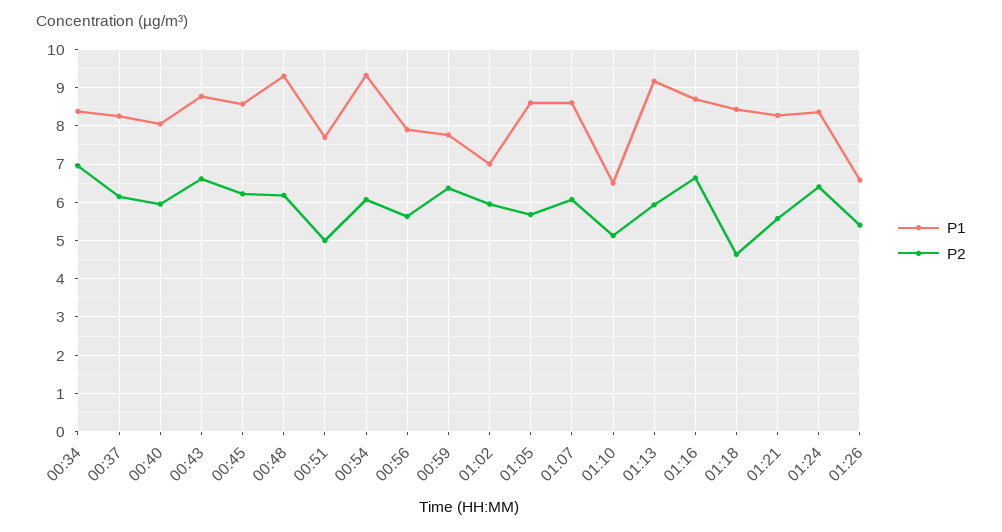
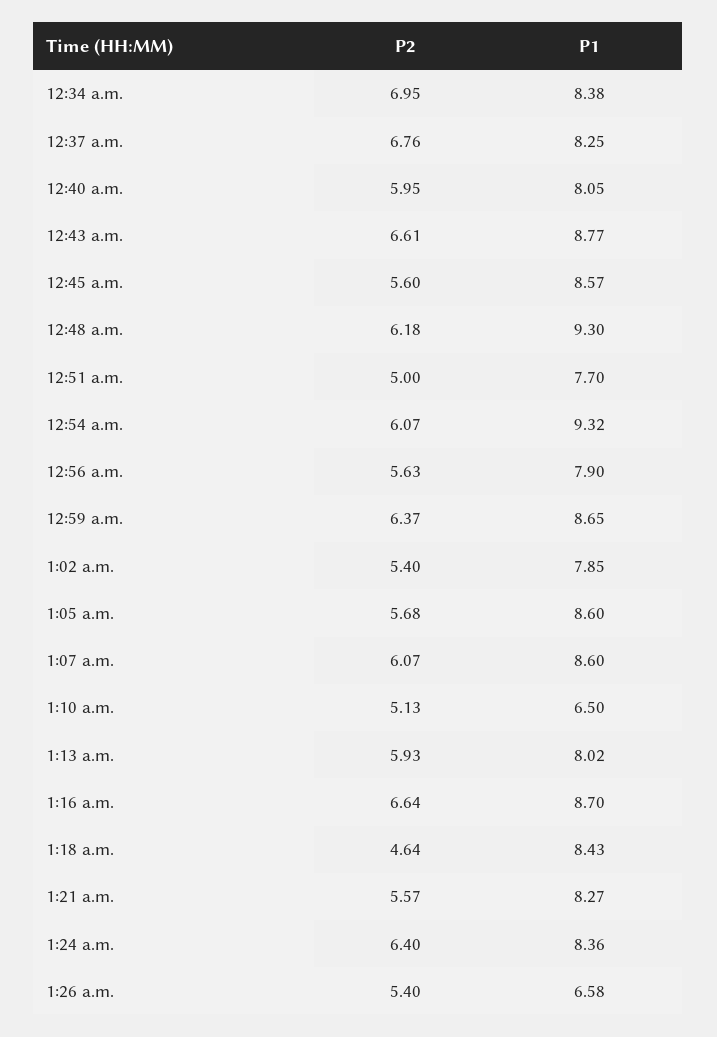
  {
    "P1": {
      "00:34": 8.38,
      "00:37": 8.25,
      "00:40": 8.05,
      "00:43": 8.77,
      "00:45": 8.57,
      "00:48": 9.3,
      "00:51": 7.7,
      "00:54": 9.32,
      "00:56": 7.9,
-     "00:59": 7.8,
+     "00:59": 8.65,
-     "01:02": 7,
+     "01:02": 7.85,
      "01:05": 8.6,
      "01:07": 8.6,
      "01:10": 6.5,
-     "01:13": 9.2,
+     "01:13": 8.02,
      "01:16": 8.7,
      "01:18": 8.43,
      "01:21": 8.27,
      "01:24": 8.36,
      "01:26": 6.58
    },
    "P2": {
      "00:34": 6.95,
-     "00:37": 6.2,
+     "00:37": 6.76,
      "00:40": 5.95,
      "00:43": 6.61,
-     "00:45": 6.2,
+     "00:45": 5.6,
      "00:48": 6.18,
      "00:51": 5,
      "00:54": 6.07,
      "00:56": 5.63,
      "00:59": 6.37,
-     "01:02": 6,
+     "01:02": 5.4,
      "01:05": 5.68,
      "01:07": 6.07,
      "01:10": 5.13,
      "01:13": 5.93,
      "01:16": 6.64,
      "01:18": 4.64,
      "01:21": 5.57,
      "01:24": 6.4,
      "01:26": 5.4
    }
  }

